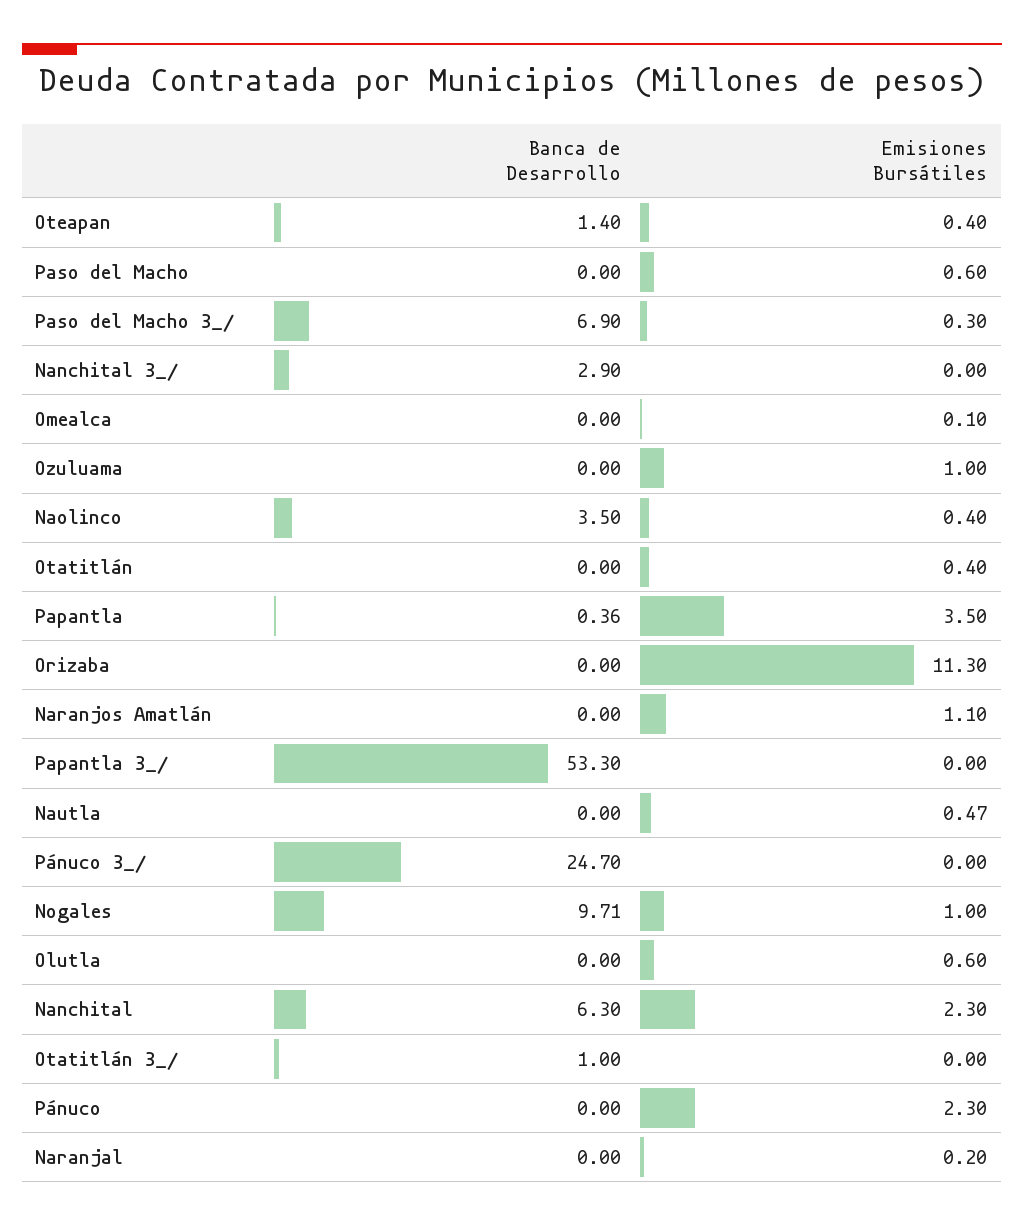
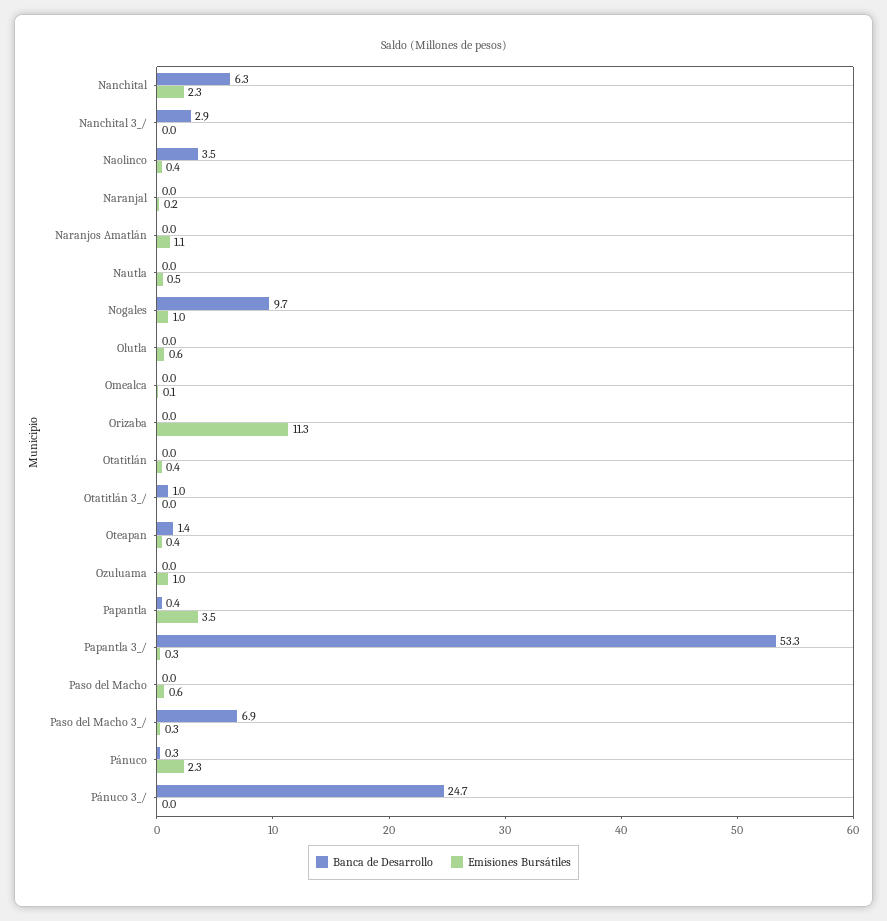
  {
    "Banca de Desarrollo": {
      "Oteapan": 1.4,
      "Paso del Macho": 0,
      "Paso del Macho 3_/": 6.9,
      "Nanchital 3_/": 2.9,
      "Omealca": 0,
      "Ozuluama": 0,
      "Naolinco": 3.5,
      "Otatitlán": 0,
      "Papantla": 0.36,
      "Orizaba": 0,
      "Naranjos Amatlán": 0,
      "Papantla 3_/": 53.3,
      "Nautla": 0,
      "Pánuco 3_/": 24.7,
      "Nogales": 9.71,
      "Olutla": 0,
      "Nanchital": 6.3,
      "Otatitlán 3_/": 1,
-     "Pánuco": 0,
+     "Pánuco": 0.3,
      "Naranjal": 0
    },
    "Emisiones Bursátiles": {
      "Oteapan": 0.4,
      "Paso del Macho": 0.6,
      "Paso del Macho 3_/": 0.3,
      "Nanchital 3_/": 0,
      "Omealca": 0.1,
      "Ozuluama": 1,
      "Naolinco": 0.4,
      "Otatitlán": 0.4,
      "Papantla": 3.5,
      "Orizaba": 11.3,
      "Naranjos Amatlán": 1.1,
-     "Papantla 3_/": 0,
+     "Papantla 3_/": 0.3,
      "Nautla": 0.47,
      "Pánuco 3_/": 0,
      "Nogales": 1,
      "Olutla": 0.6,
      "Nanchital": 2.3,
      "Otatitlán 3_/": 0,
      "Pánuco": 2.3,
      "Naranjal": 0.2
    }
  }

